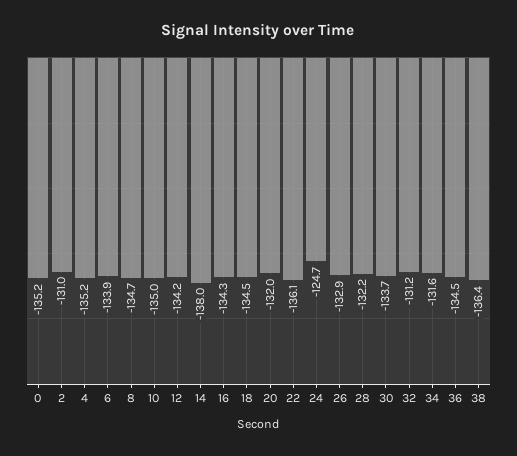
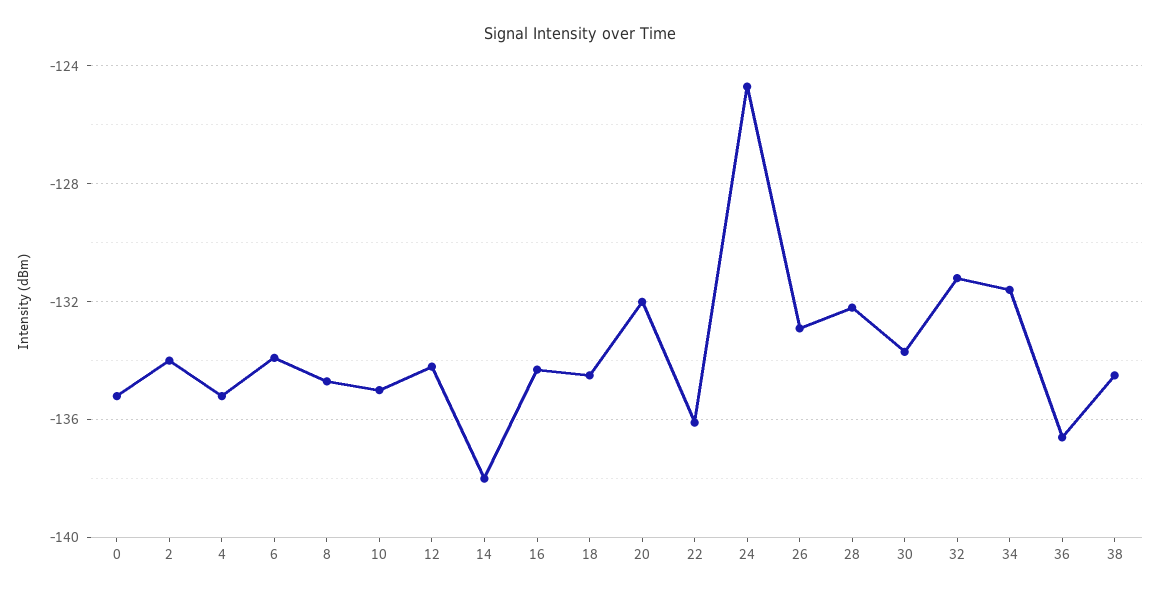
  {
    "0": -135.2,
-   "2": -131,
+   "2": -134,
    "4": -135.2,
    "6": -133.9,
    "8": -134.7,
    "10": -135,
    "12": -134.2,
    "14": -138,
    "16": -134.3,
    "18": -134.5,
    "20": -132,
    "22": -136.1,
    "24": -124.7,
    "26": -132.9,
    "28": -132.2,
    "30": -133.7,
    "32": -131.2,
    "34": -131.6,
-   "36": -134.5,
+   "36": -136.5,
-   "38": -136.4
+   "38": -134.5
  }

